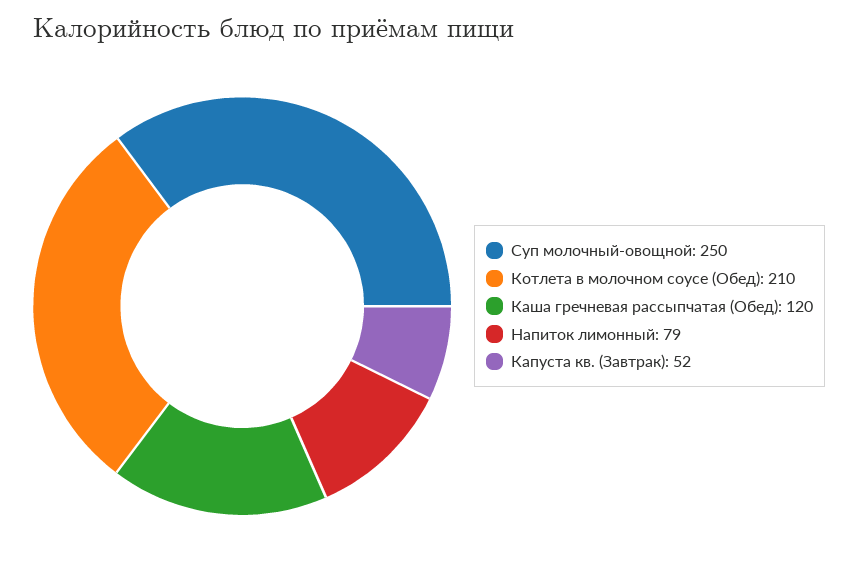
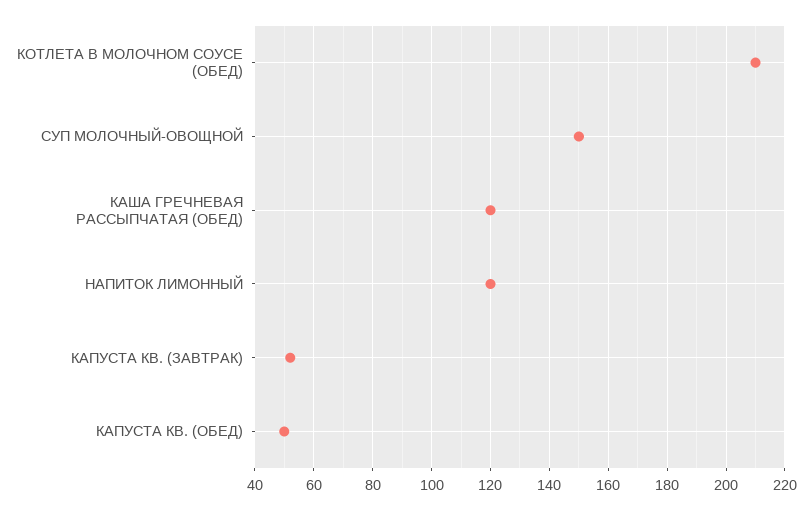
  {
-   "Суп молочный-овощной": 250,
+   "Суп молочный-овощной": 150,
    "Котлета в молочном соусе (Обед)": 210,
    "Каша гречневая рассыпчатая (Обед)": 120,
-   "Напиток лимонный": 79,
+   "Напиток лимонный": 120,
-   "Капуста кв. (Завтрак)": 52
+   "Капуста кв. (Завтрак)": 52,
+   "КАПУСТА КВ. (ОБЕД)": 50
  }

